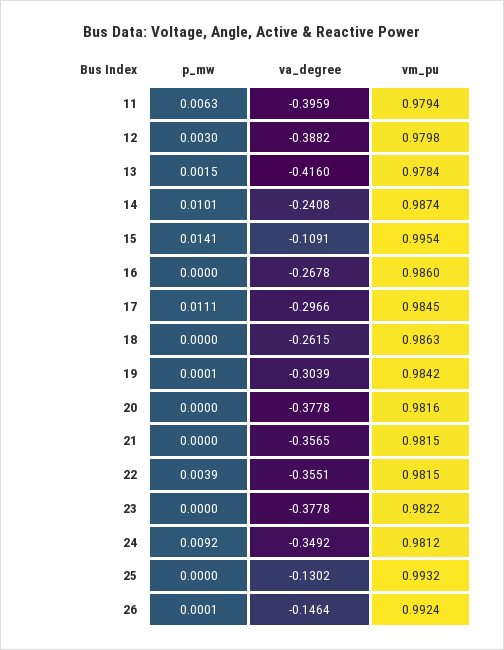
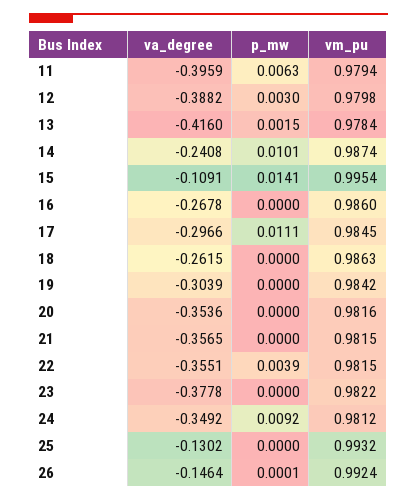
  {
    "p_mw": {
      "11": 0.0063,
      "12": 0.003,
      "13": 0.0015,
      "14": 0.0101,
      "15": 0.0141,
      "16": 0,
      "17": 0.0111,
      "18": 0,
-     "19": 0.0001,
+     "19": 0,
      "20": 0,
      "21": 0,
      "22": 0.0039,
      "23": 0,
      "24": 0.0092,
      "25": 0,
      "26": 0.0001
    },
    "va_degree": {
      "11": -0.3959,
      "12": -0.3882,
      "13": -0.416,
      "14": -0.2408,
      "15": -0.1091,
      "16": -0.2678,
      "17": -0.2966,
      "18": -0.2615,
      "19": -0.3039,
-     "20": -0.3778,
+     "20": -0.3536,
      "21": -0.3565,
      "22": -0.3551,
      "23": -0.3778,
      "24": -0.3492,
      "25": -0.1302,
      "26": -0.1464
    },
    "vm_pu": {
      "11": 0.9794,
      "12": 0.9798,
      "13": 0.9784,
      "14": 0.9874,
      "15": 0.9954,
      "16": 0.986,
      "17": 0.9845,
      "18": 0.9863,
      "19": 0.9842,
      "20": 0.9816,
      "21": 0.9815,
      "22": 0.9815,
      "23": 0.9822,
      "24": 0.9812,
      "25": 0.9932,
      "26": 0.9924
    }
  }

